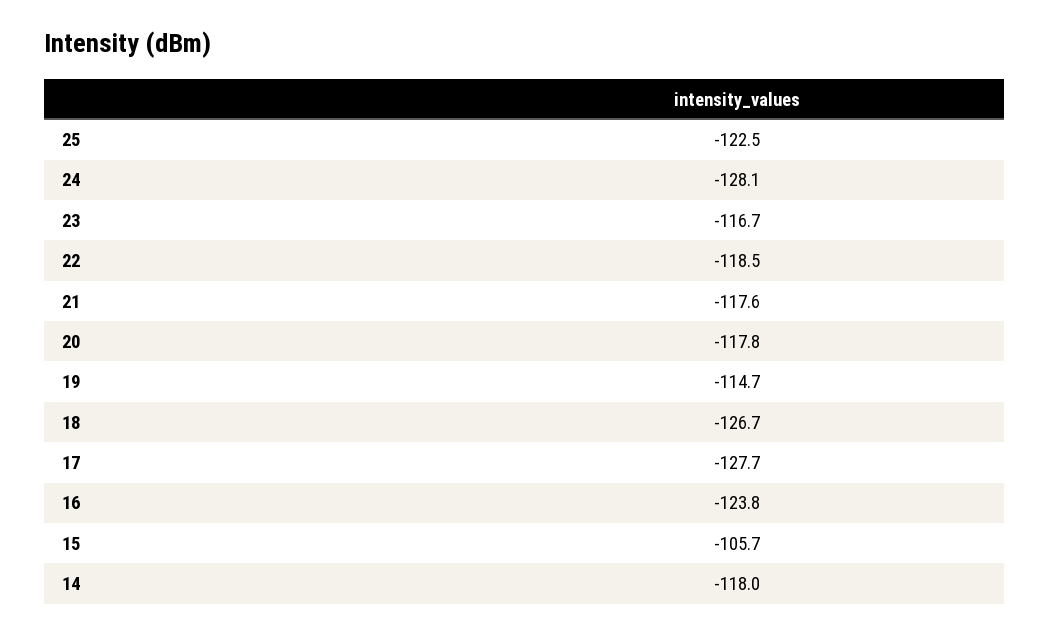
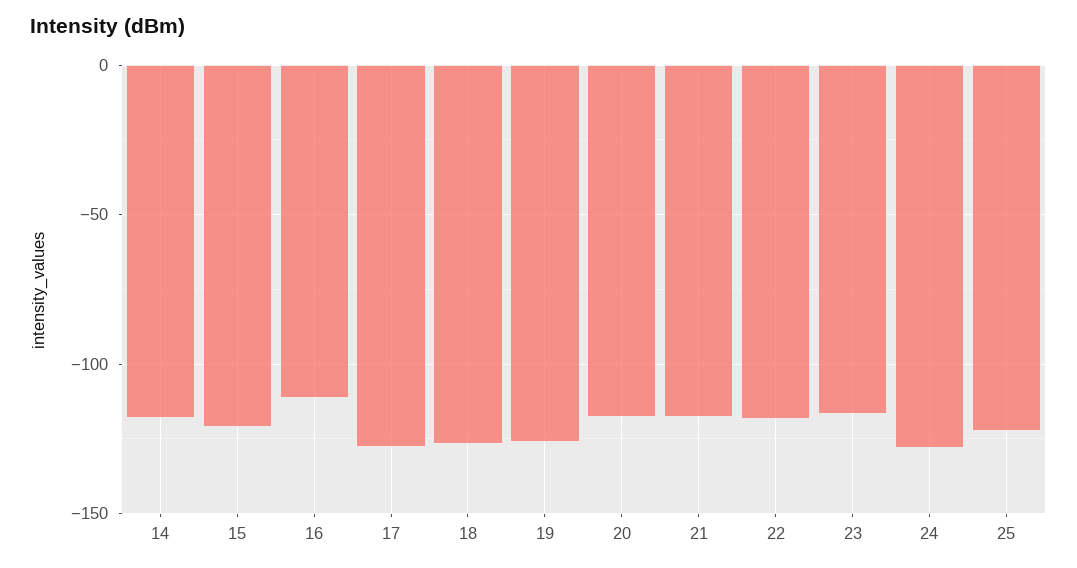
  {
    "25": -122.5,
    "24": -128.1,
    "23": -116.7,
    "22": -118.5,
    "21": -117.6,
    "20": -117.8,
-   "19": -114.7,
+   "19": -125,
    "18": -126.7,
    "17": -127.7,
-   "16": -123.8,
+   "16": -110,
-   "15": -105.7,
+   "15": -120,
    "14": -118
  }

